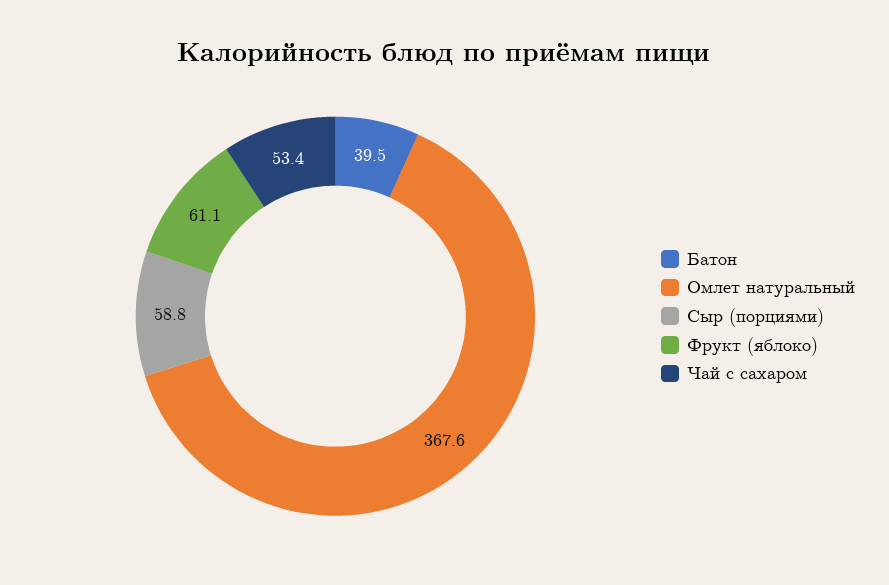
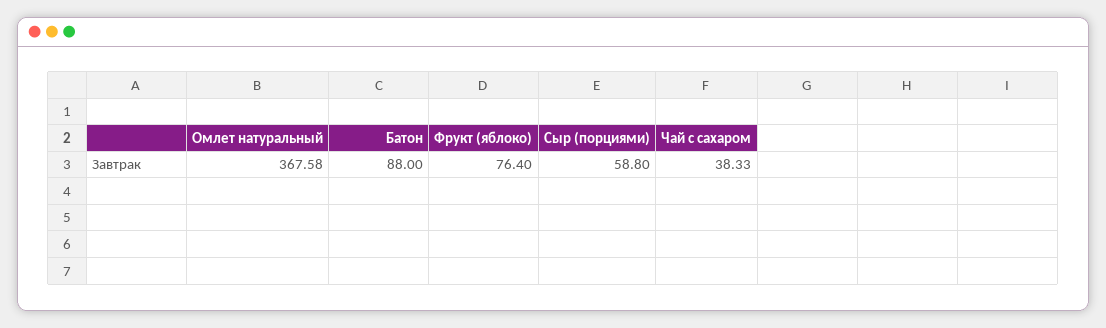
  {
-   "Батон": 39.5,
+   "Батон": 88,
    "Омлет натуральный": 367.58,
    "Сыр (порциями)": 58.8,
-   "Фрукт (яблоко)": 61.1,
+   "Фрукт (яблоко)": 76.4,
-   "Чай с сахаром": 53.4
+   "Чай с сахаром": 38.33
  }

